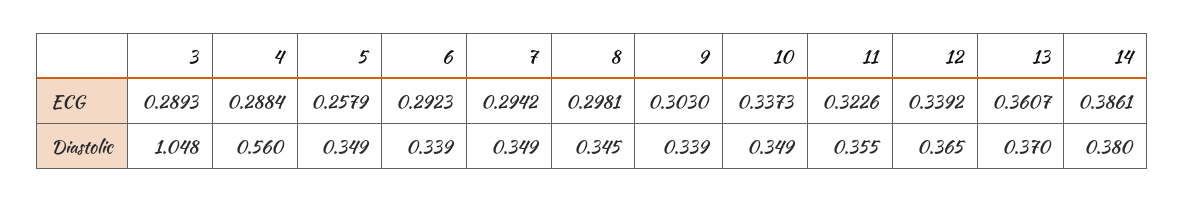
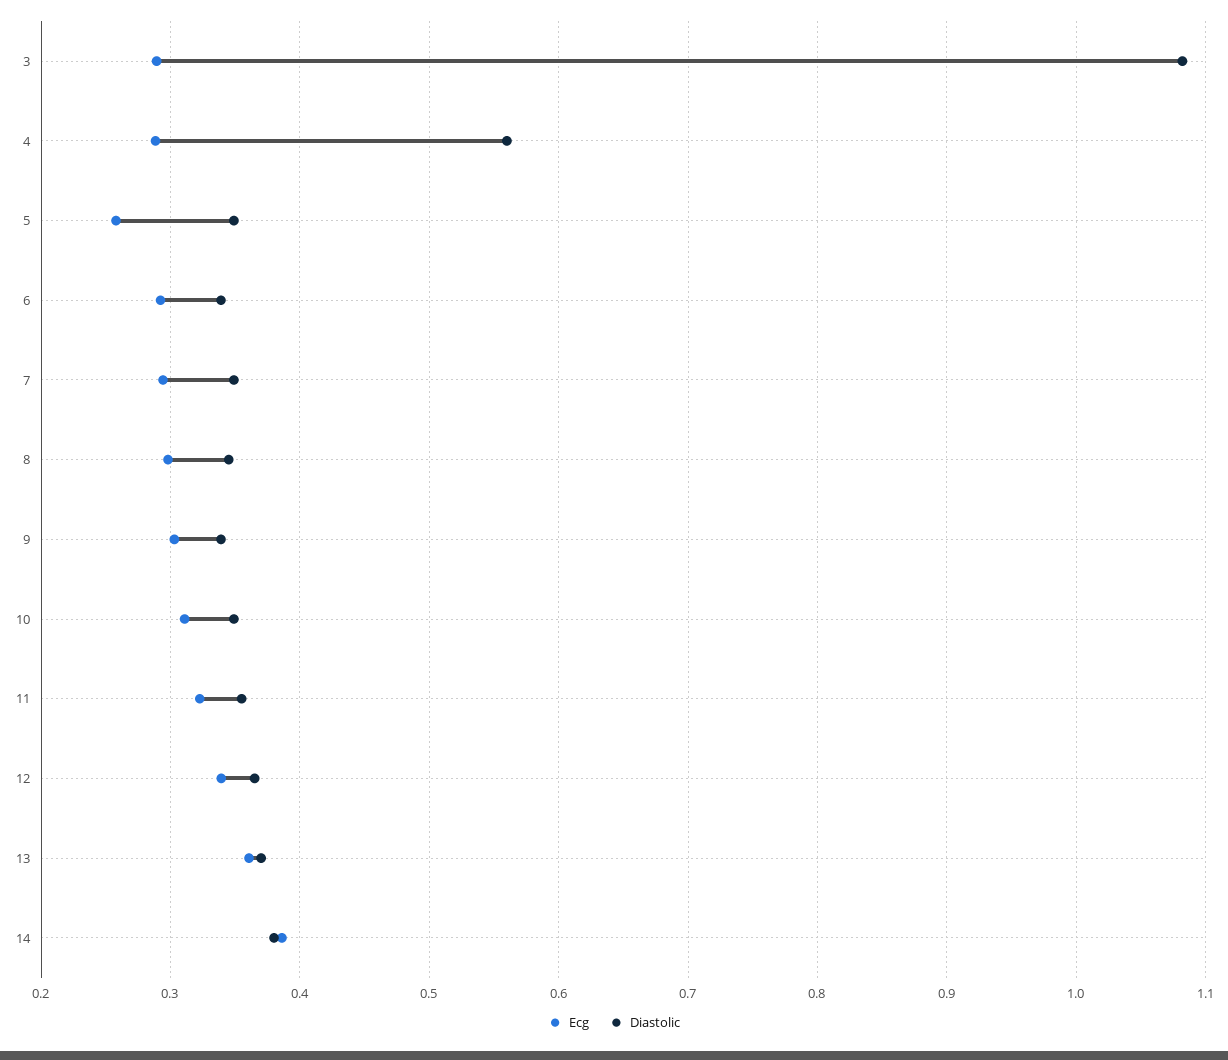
  {
    "ECG": {
      "3": 0.2893,
      "4": 0.2884,
      "5": 0.2579,
      "6": 0.2923,
      "7": 0.2942,
      "8": 0.2981,
      "9": 0.303,
-     "10": 0.3373,
+     "10": 0.31,
      "11": 0.3226,
      "12": 0.3392,
      "13": 0.3607,
      "14": 0.3861
    },
    "Diastolic": {
-     "3": 1.048,
+     "3": 1.08,
      "4": 0.56,
      "5": 0.349,
      "6": 0.339,
      "7": 0.349,
      "8": 0.345,
      "9": 0.339,
      "10": 0.349,
      "11": 0.355,
      "12": 0.365,
      "13": 0.37,
      "14": 0.38
    }
  }

